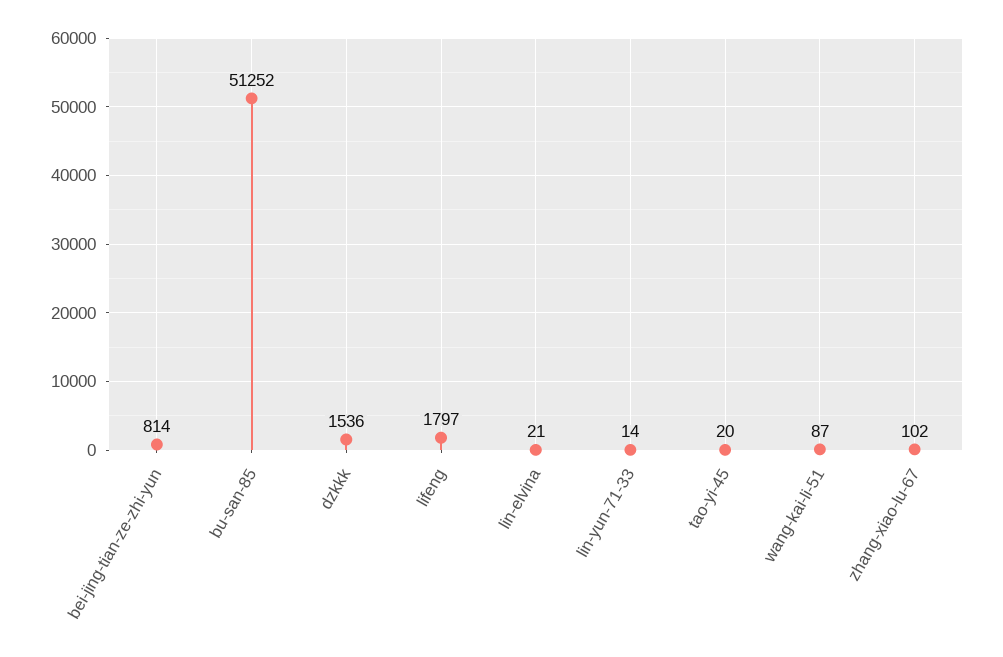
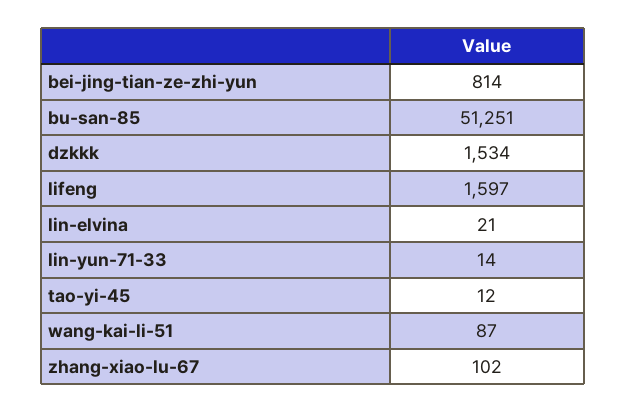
  {
    "bei-jing-tian-ze-zhi-yun": 814,
-   "bu-san-85": 51252,
+   "bu-san-85": 51251,
-   "dzkkk": 1536,
+   "dzkkk": 1534,
-   "lifeng": 1797,
+   "lifeng": 1597,
    "lin-elvina": 21,
    "lin-yun-71-33": 14,
-   "tao-yi-45": 20,
+   "tao-yi-45": 12,
    "wang-kai-li-51": 87,
    "zhang-xiao-lu-67": 102
  }

